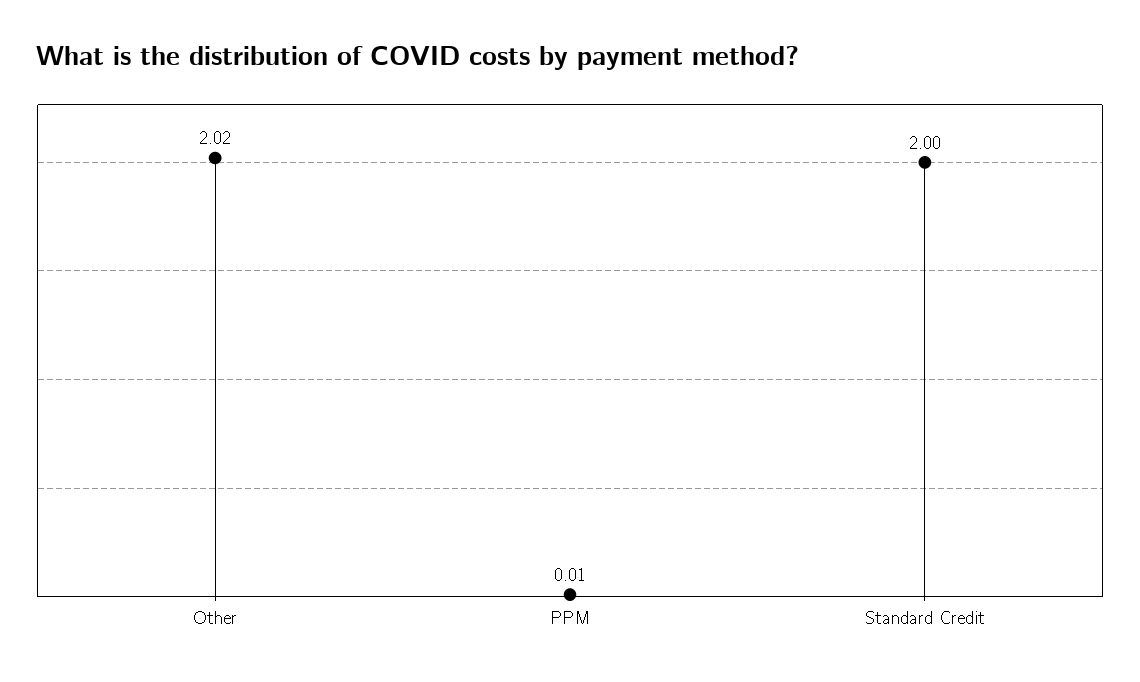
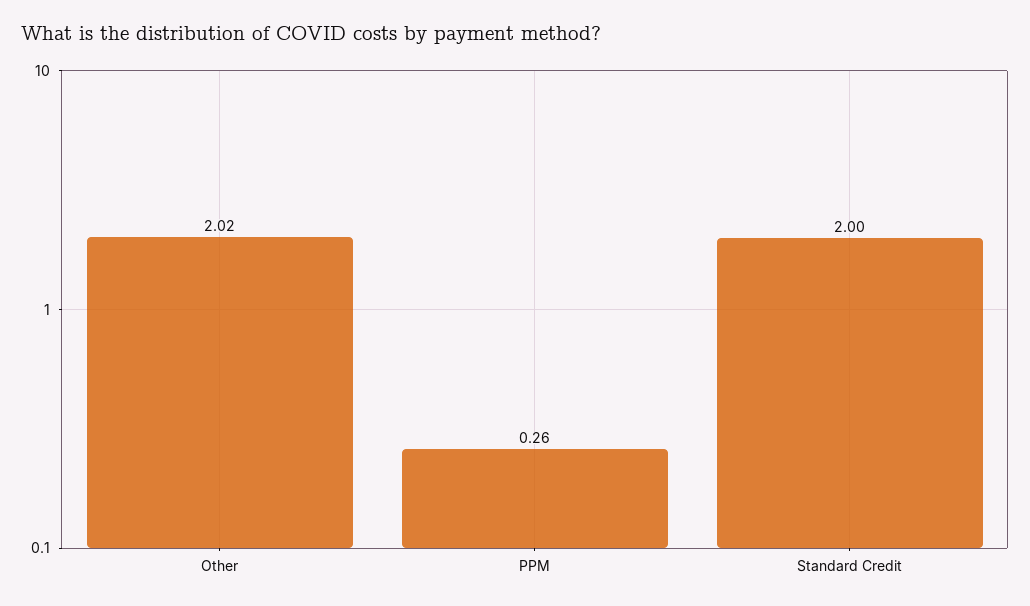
  {
    "Other": 2.02,
-   "PPM": 0.01,
+   "PPM": 0.26,
    "Standard Credit": 2
  }

